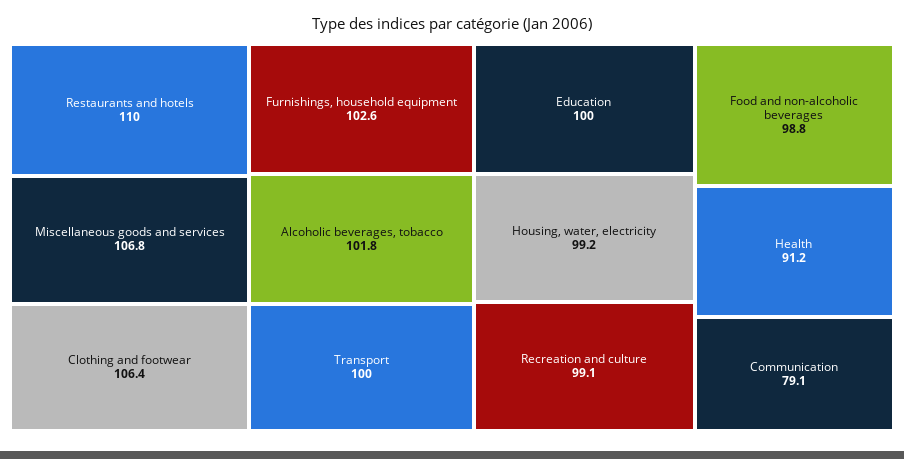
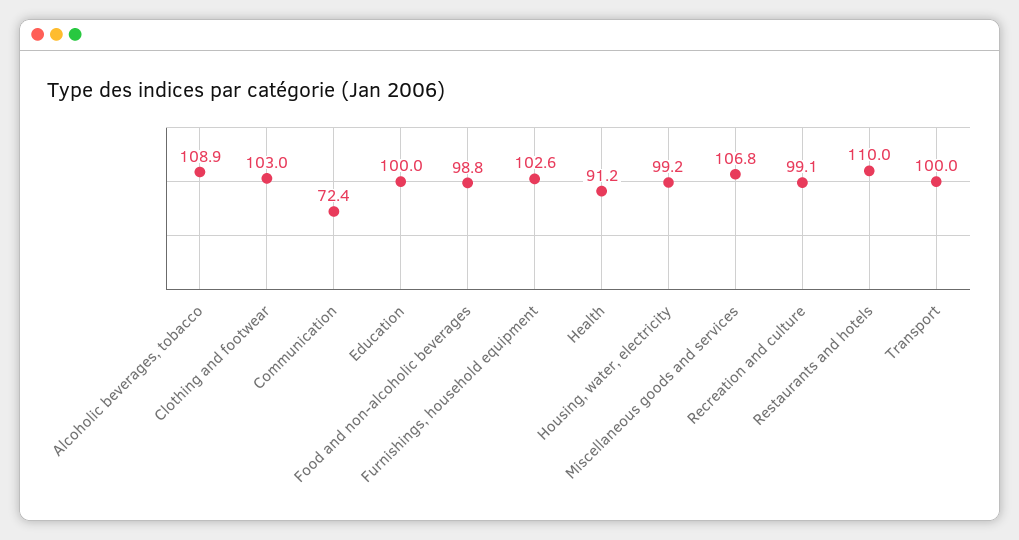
  {
    "Restaurants and hotels": 110,
    "Miscellaneous goods and services": 106.8,
-   "Clothing and footwear": 106.4,
+   "Clothing and footwear": 103,
    "Furnishings, household equipment": 102.6,
-   "Alcoholic beverages, tobacco": 101.8,
+   "Alcoholic beverages, tobacco": 108.9,
    "Transport": 100,
    "Education": 100,
    "Housing, water, electricity": 99.2,
    "Recreation and culture": 99.1,
    "Food and non-alcoholic beverages": 98.8,
    "Health": 91.2,
-   "Communication": 79.1
+   "Communication": 72.4
  }

